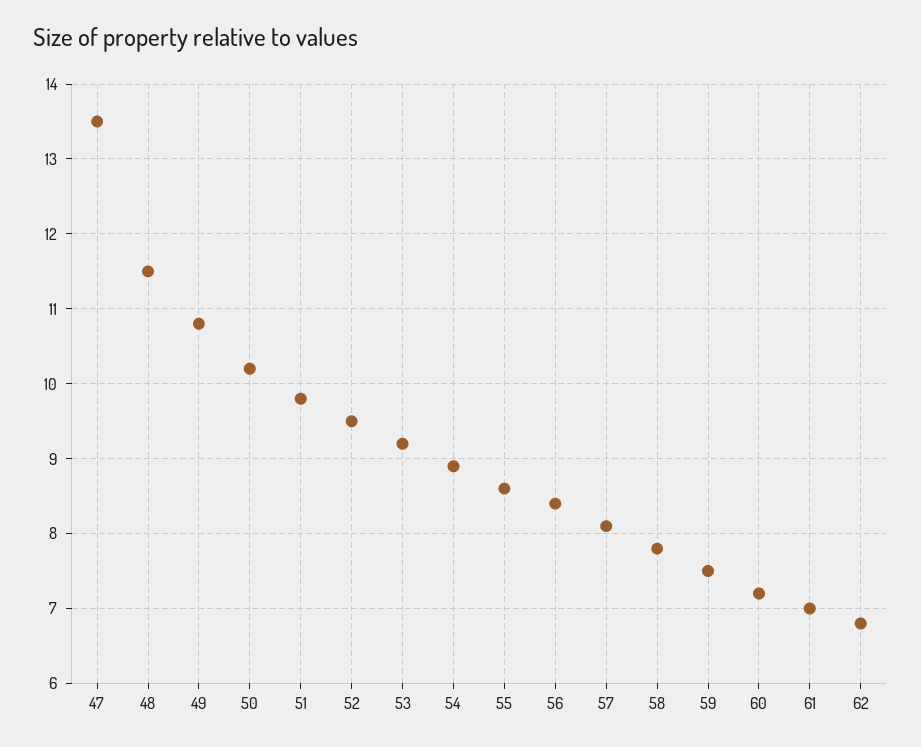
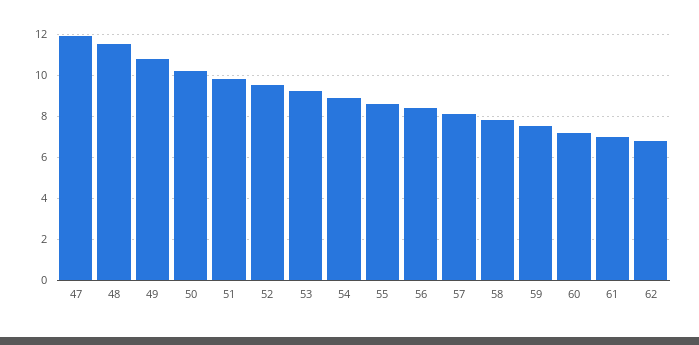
  {
-   "47": 13.5,
+   "47": 12,
    "48": 11.5,
    "49": 10.8,
    "50": 10.2,
    "51": 9.8,
    "52": 9.5,
    "53": 9.2,
    "54": 8.9,
    "55": 8.6,
    "56": 8.4,
    "57": 8.1,
    "58": 7.8,
    "59": 7.5,
    "60": 7.2,
    "61": 7,
    "62": 6.8
  }

